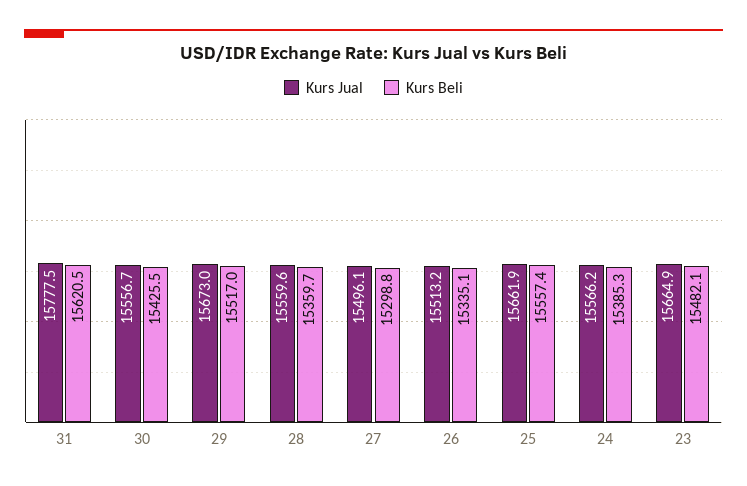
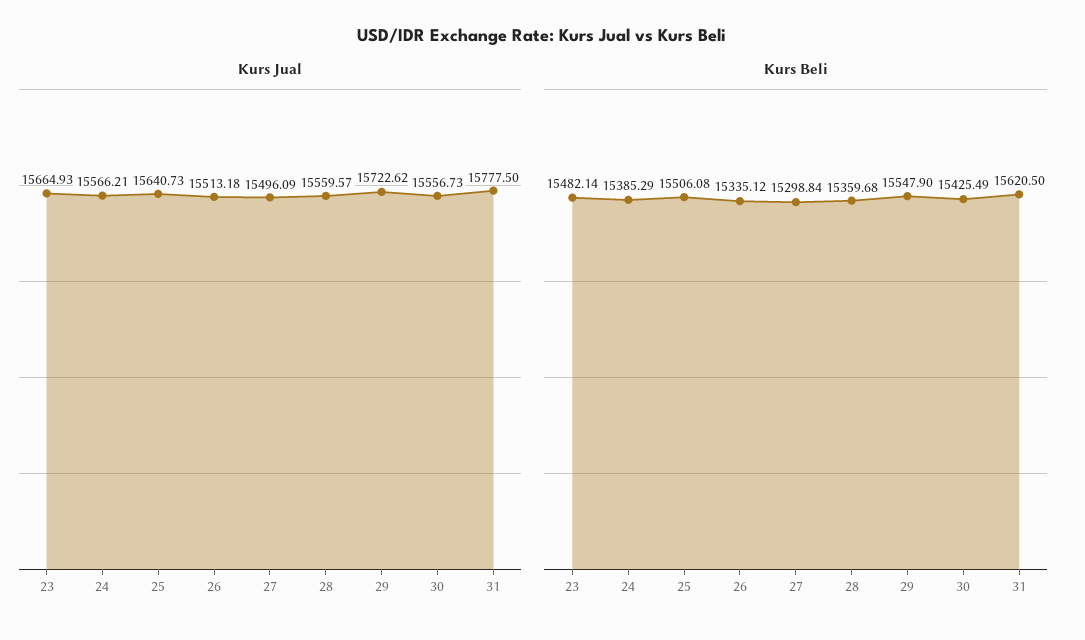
  {
    "Kurs Jual": {
      "31": 15777.5,
      "30": 15556.73,
-     "29": 15673,
+     "29": 15722.62,
      "28": 15559.57,
      "27": 15496.09,
      "26": 15513.18,
-     "25": 15661.9,
+     "25": 15640.73,
      "24": 15566.21,
      "23": 15664.93
    },
    "Kurs Beli": {
      "31": 15620.5,
      "30": 15425.49,
-     "29": 15517,
+     "29": 15547.9,
      "28": 15359.68,
      "27": 15298.84,
      "26": 15335.12,
-     "25": 15557.4,
+     "25": 15506.08,
      "24": 15385.29,
      "23": 15482.14
    }
  }

